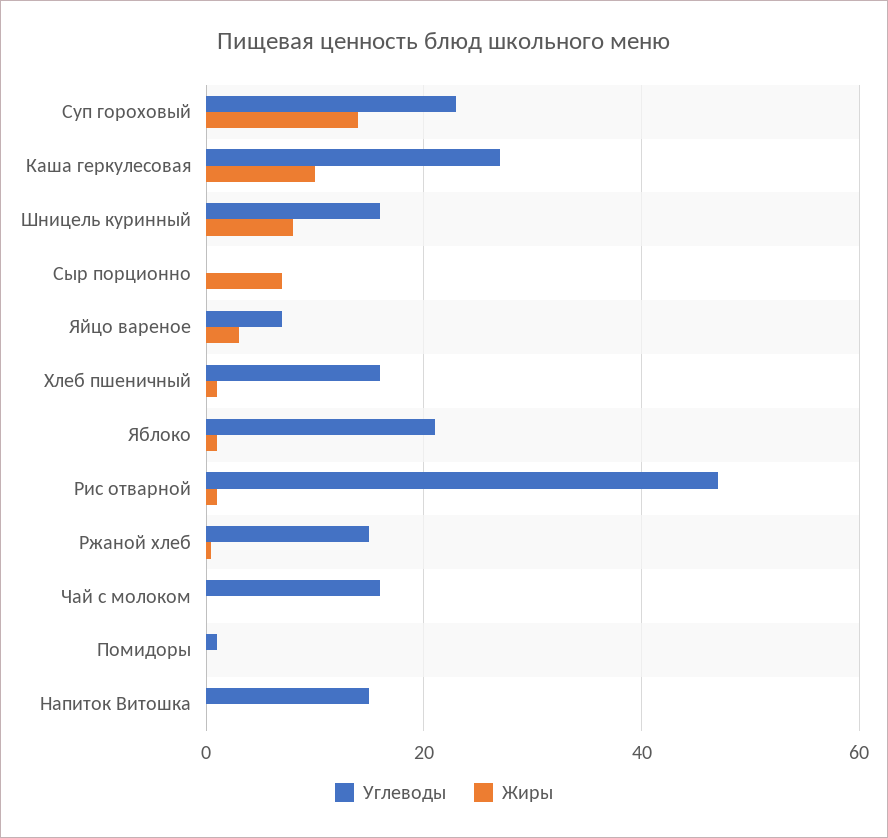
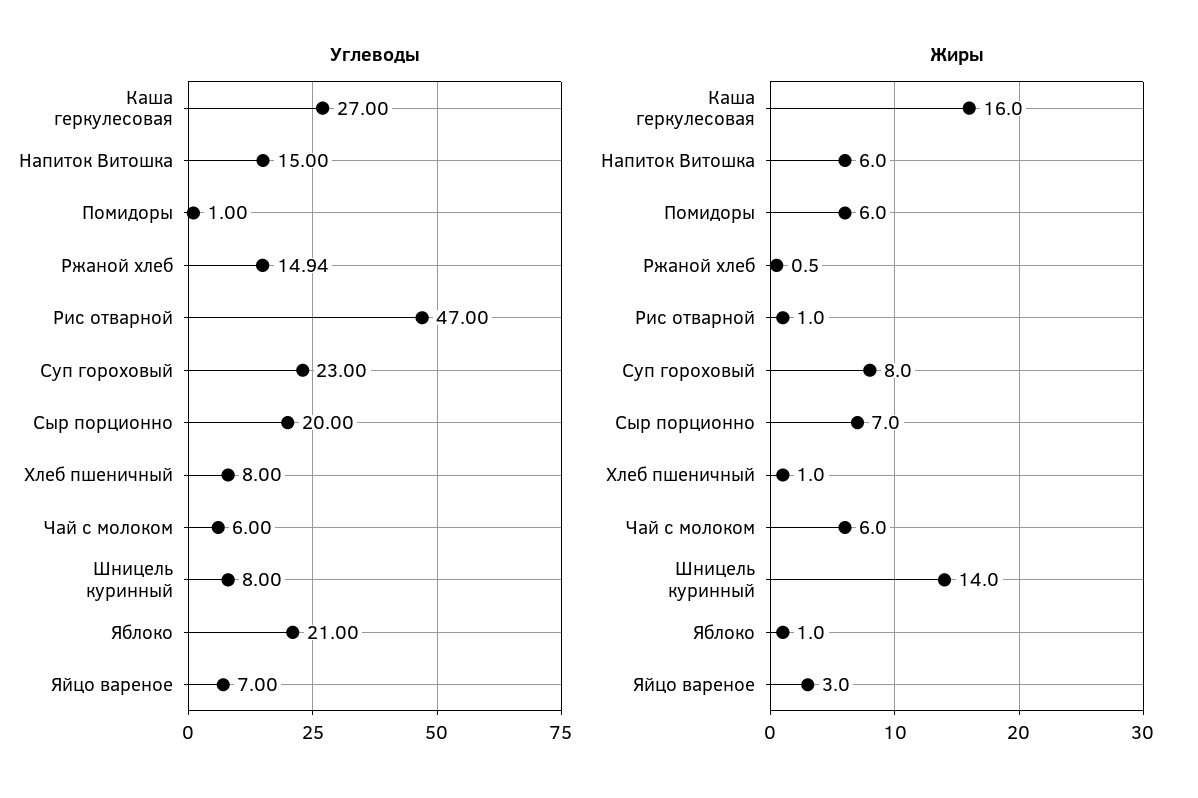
  {
    "Углеводы": {
      "Суп гороховый": 23,
      "Каша геркулесовая": 27,
-     "Шницель куринный": 16,
+     "Шницель куринный": 8,
-     "Сыр порционно": 0,
+     "Сыр порционно": 20,
      "Яйцо вареное": 7,
-     "Хлеб пшеничный": 16,
+     "Хлеб пшеничный": 8,
      "Яблоко": 21,
      "Рис отварной": 47,
      "Ржаной хлеб": 14.94,
-     "Чай с молоком": 16,
+     "Чай с молоком": 6,
      "Помидоры": 1,
      "Напиток Витошка": 15
    },
    "Жиры": {
-     "Суп гороховый": 14,
+     "Суп гороховый": 8,
-     "Каша геркулесовая": 10,
+     "Каша геркулесовая": 16,
-     "Шницель куринный": 8,
+     "Шницель куринный": 14,
      "Сыр порционно": 7,
      "Яйцо вареное": 3,
      "Хлеб пшеничный": 1,
      "Яблоко": 1,
      "Рис отварной": 1,
      "Ржаной хлеб": 0.5,
-     "Чай с молоком": 0,
+     "Чай с молоком": 6,
-     "Помидоры": 0,
+     "Помидоры": 6,
-     "Напиток Витошка": 0
+     "Напиток Витошка": 6
    }
  }

